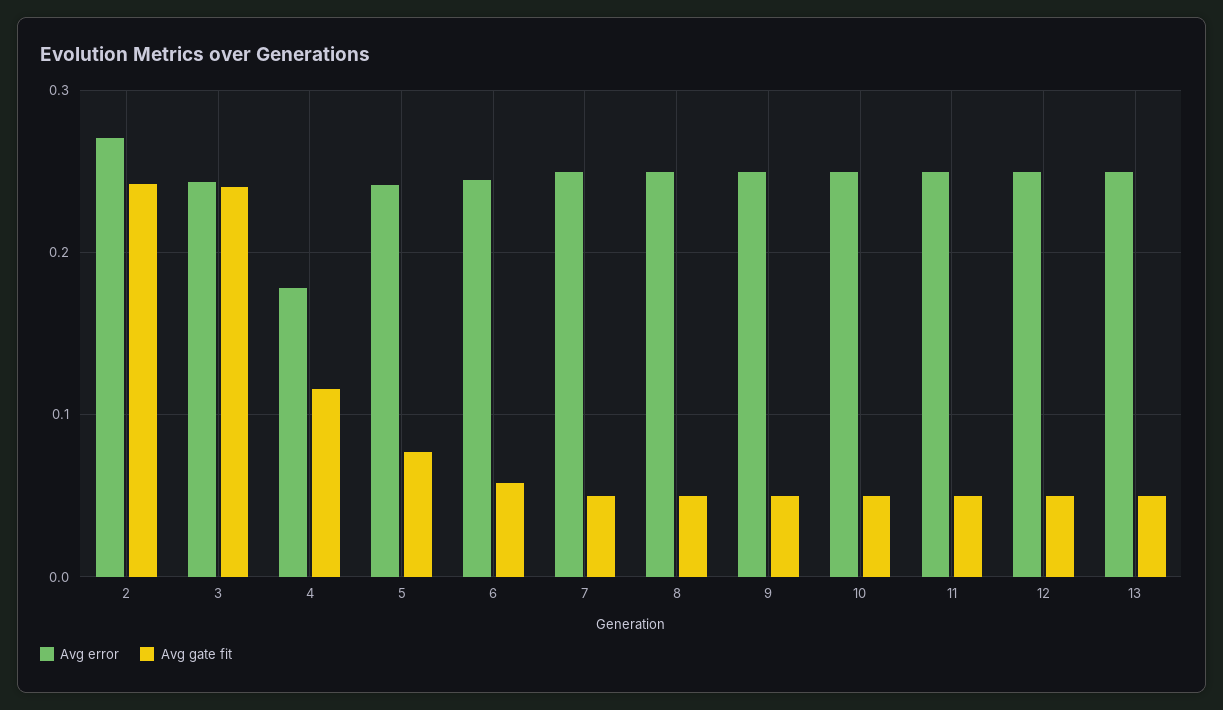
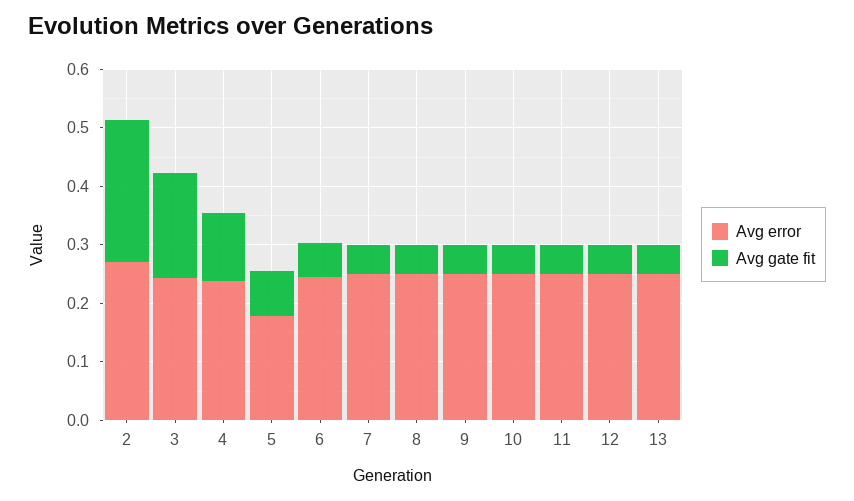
  {
    "Avg error": {
      "2": 0.27,
      "3": 0.24,
-     "4": 0.18,
+     "4": 0.24,
-     "5": 0.24,
+     "5": 0.18,
      "6": 0.24,
      "7": 0.25,
      "8": 0.25,
      "9": 0.25,
      "10": 0.25,
      "11": 0.25,
      "12": 0.25,
      "13": 0.25
    },
    "Avg gate fit": {
      "2": 0.24,
-     "3": 0.24,
+     "3": 0.18,
      "4": 0.12,
      "5": 0.08,
      "6": 0.06,
      "7": 0.05,
      "8": 0.05,
      "9": 0.05,
      "10": 0.05,
      "11": 0.05,
      "12": 0.05,
      "13": 0.05
    }
  }

